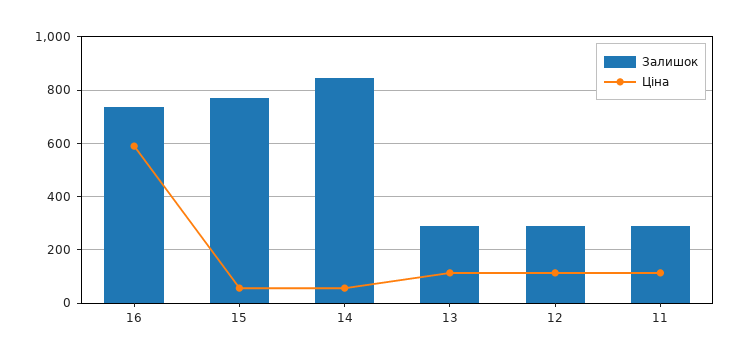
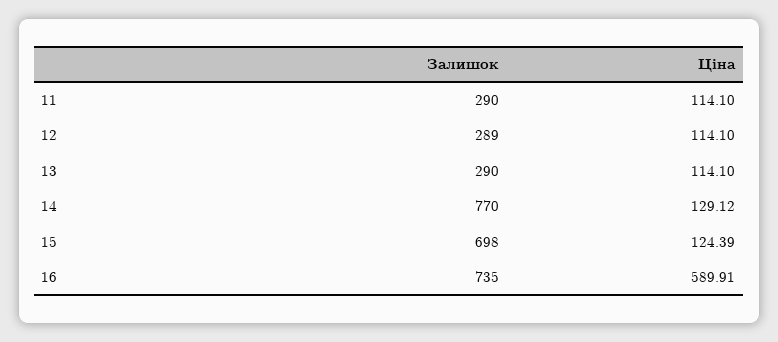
  {
    "Залишок": {
      "16": 735,
-     "15": 775,
+     "15": 698,
-     "14": 850,
+     "14": 770,
      "13": 290,
      "12": 289,
      "11": 290
    },
    "Ціна": {
      "16": 589.91,
-     "15": 50,
+     "15": 124.39,
-     "14": 50,
+     "14": 129.12,
      "13": 114.1,
      "12": 114.1,
      "11": 114.1
    }
  }

